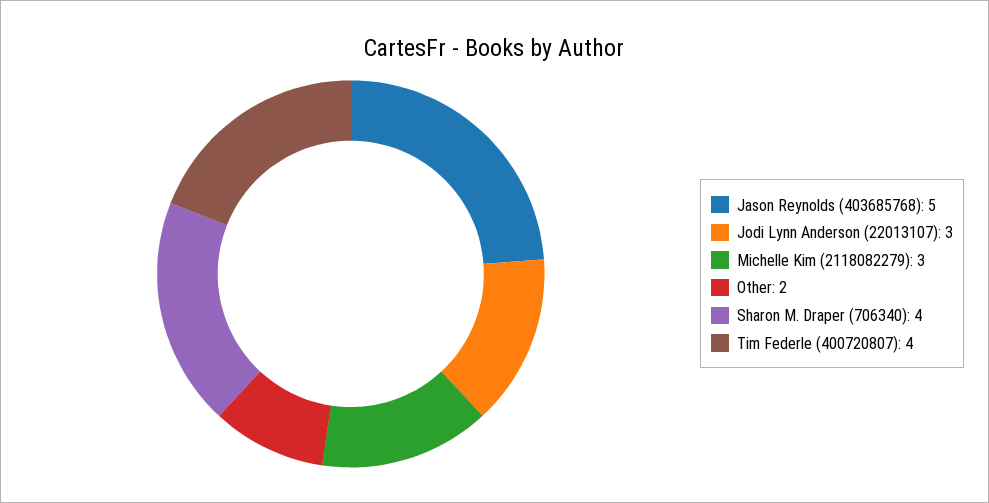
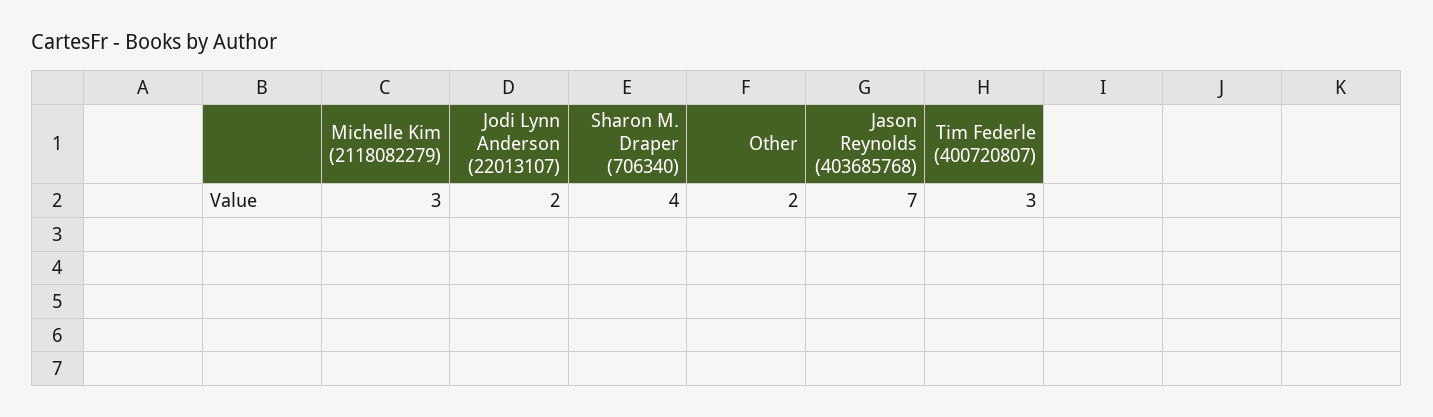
  {
-   "Jason Reynolds (403685768)": 5,
+   "Jason Reynolds (403685768)": 7,
-   "Jodi Lynn Anderson (22013107)": 3,
+   "Jodi Lynn Anderson (22013107)": 2,
    "Michelle Kim (2118082279)": 3,
    "Other": 2,
    "Sharon M. Draper (706340)": 4,
-   "Tim Federle (400720807)": 4
+   "Tim Federle (400720807)": 3
  }

